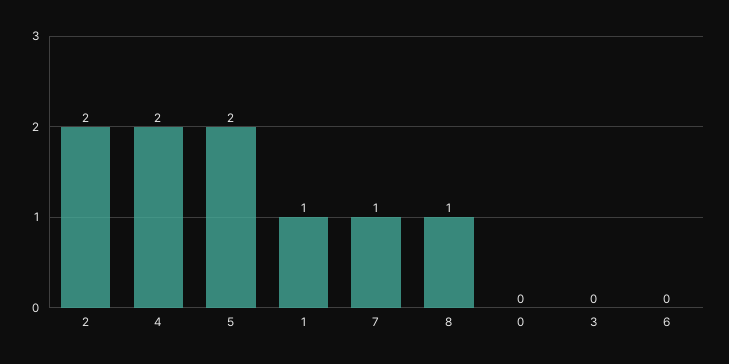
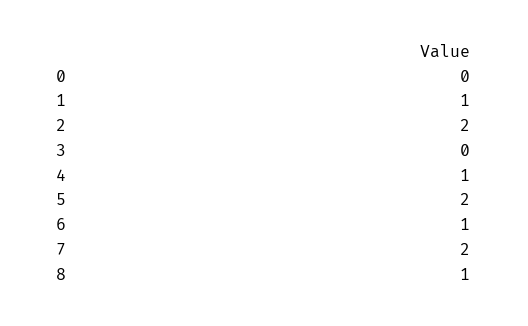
  {
    "2": 2,
-   "4": 2,
+   "4": 1,
    "5": 2,
    "1": 1,
-   "7": 1,
+   "7": 2,
    "8": 1,
    "0": 0,
    "3": 0,
-   "6": 0
+   "6": 1
  }

